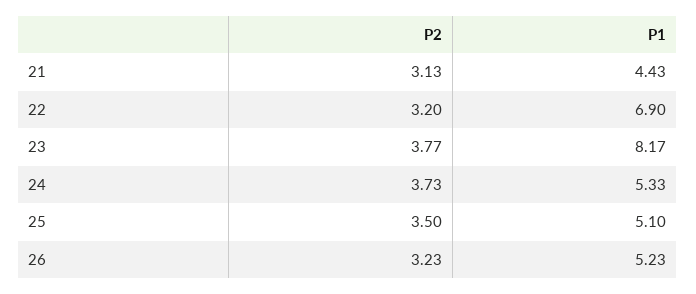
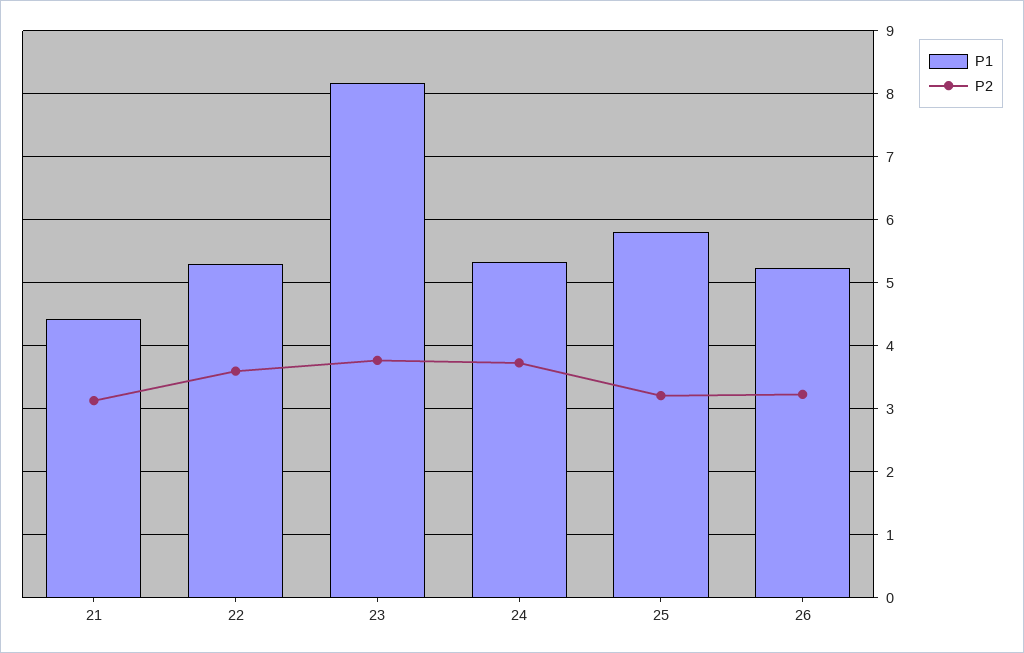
  {
    "P2": {
      "21": 3.13,
-     "22": 3.2,
+     "22": 3.6,
      "23": 3.77,
      "24": 3.73,
-     "25": 3.5,
+     "25": 3.2,
      "26": 3.23
    },
    "P1": {
      "21": 4.43,
-     "22": 6.9,
+     "22": 5.3,
      "23": 8.17,
      "24": 5.33,
-     "25": 5.1,
+     "25": 5.8,
      "26": 5.23
    }
  }

